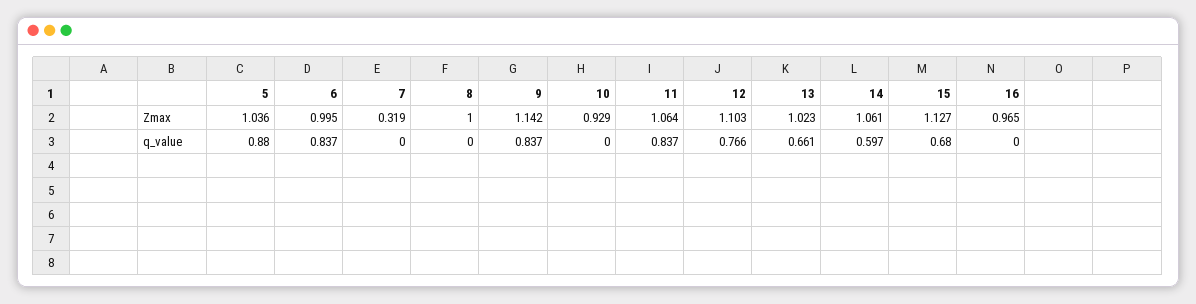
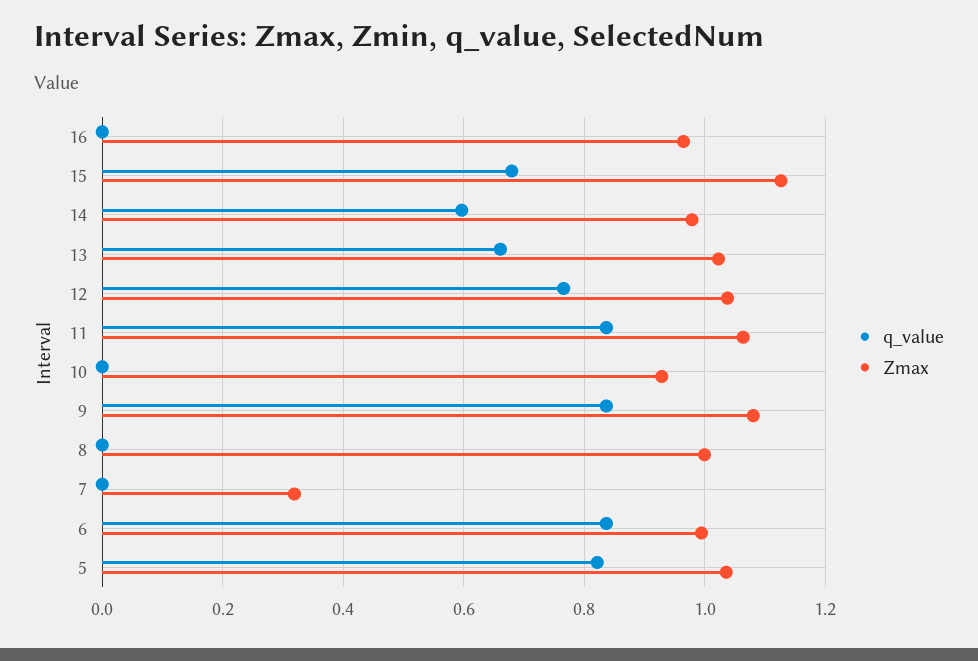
  {
    "Zmax": {
      "5": 1.036,
      "6": 0.995,
      "7": 0.319,
      "8": 1,
-     "9": 1.142,
+     "9": 1.08,
      "10": 0.929,
      "11": 1.064,
-     "12": 1.103,
+     "12": 1.04,
      "13": 1.023,
-     "14": 1.061,
+     "14": 0.98,
      "15": 1.127,
      "16": 0.965
    },
    "q_value": {
-     "5": 0.88,
+     "5": 0.82,
      "6": 0.837,
      "7": 0,
      "8": 0,
      "9": 0.837,
      "10": 0,
      "11": 0.837,
      "12": 0.766,
      "13": 0.661,
      "14": 0.597,
      "15": 0.68,
      "16": 0
    }
  }

